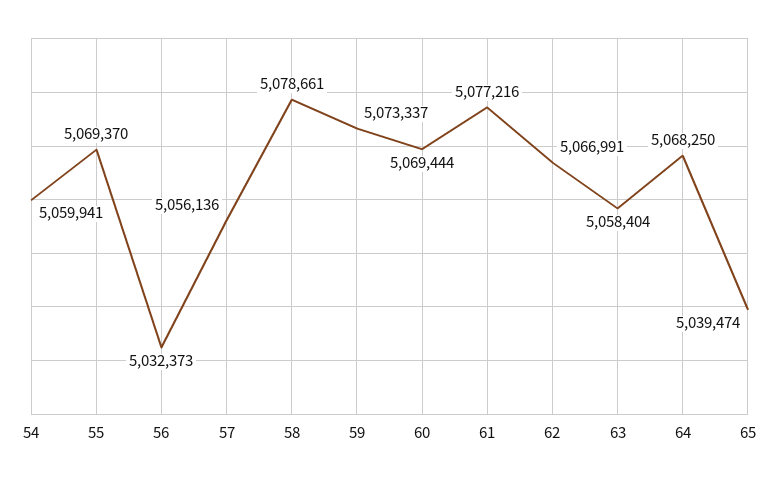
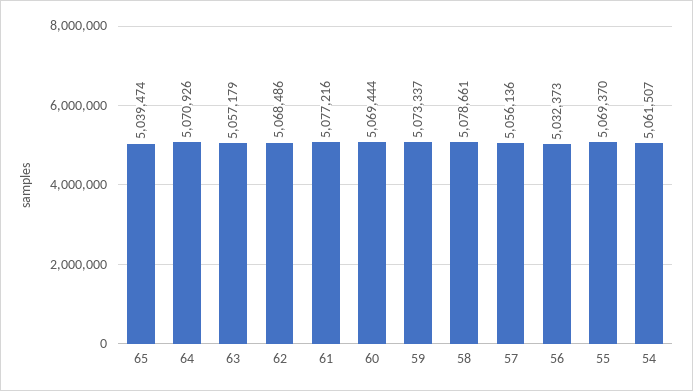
  {
-   "54": 5059941,
+   "54": 5061507,
    "55": 5069370,
    "56": 5032373,
    "57": 5056136,
    "58": 5078661,
    "59": 5073337,
    "60": 5069444,
    "61": 5077216,
-   "62": 5066991,
+   "62": 5068486,
-   "63": 5058404,
+   "63": 5057179,
-   "64": 5068250,
+   "64": 5070926,
    "65": 5039474
  }

